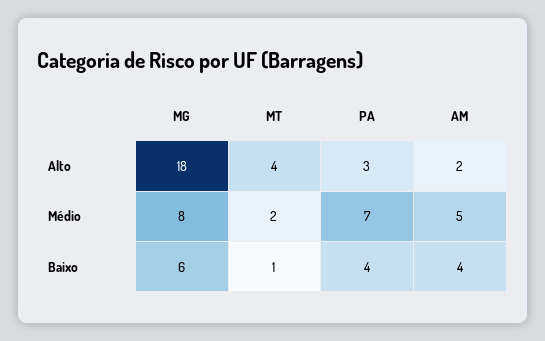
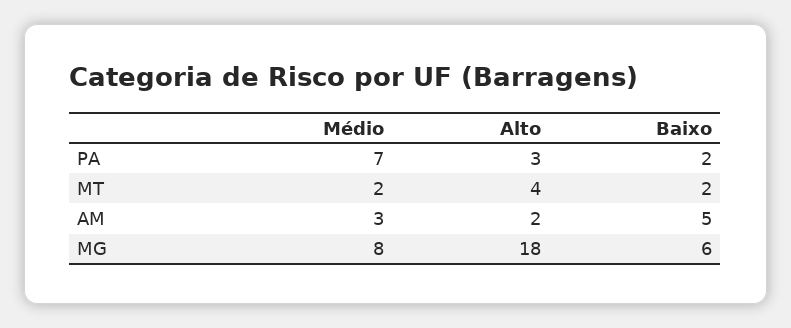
  {
    "MG": {
      "Alto": 18,
      "Médio": 8,
      "Baixo": 6
    },
    "MT": {
      "Alto": 4,
      "Médio": 2,
-     "Baixo": 1
+     "Baixo": 2
    },
    "PA": {
      "Alto": 3,
      "Médio": 7,
-     "Baixo": 4
+     "Baixo": 2
    },
    "AM": {
      "Alto": 2,
-     "Médio": 5,
+     "Médio": 3,
-     "Baixo": 4
+     "Baixo": 5
    }
  }

